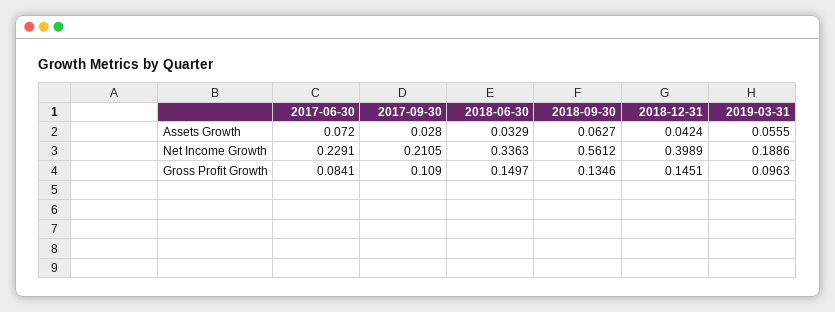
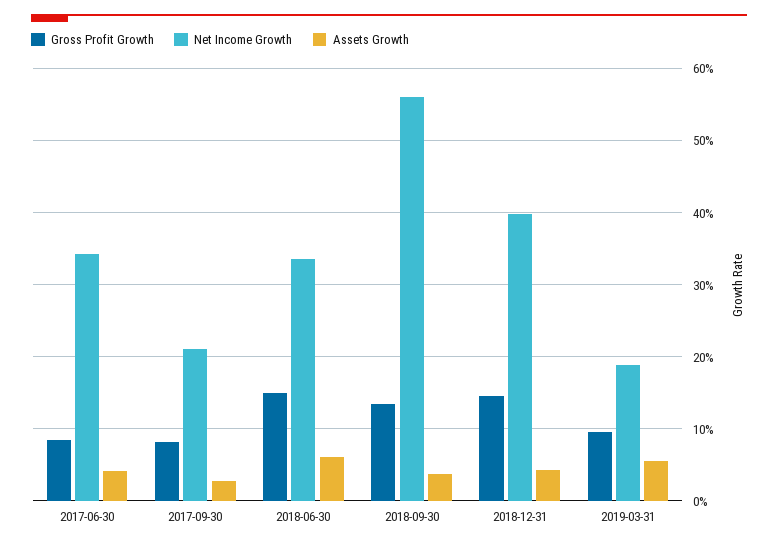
  {
    "Assets Growth": {
-     "2017-06-30": 0.072,
+     "2017-06-30": 0.04,
      "2017-09-30": 0.028,
-     "2018-06-30": 0.0329,
+     "2018-06-30": 0.06,
-     "2018-09-30": 0.0627,
+     "2018-09-30": 0.04,
      "2018-12-31": 0.0424,
      "2019-03-31": 0.0555
    },
    "Net Income Growth": {
-     "2017-06-30": 0.2291,
+     "2017-06-30": 0.34,
      "2017-09-30": 0.2105,
      "2018-06-30": 0.3363,
      "2018-09-30": 0.5612,
      "2018-12-31": 0.3989,
      "2019-03-31": 0.1886
    },
    "Gross Profit Growth": {
      "2017-06-30": 0.0841,
-     "2017-09-30": 0.109,
+     "2017-09-30": 0.08,
      "2018-06-30": 0.1497,
      "2018-09-30": 0.1346,
      "2018-12-31": 0.1451,
      "2019-03-31": 0.0963
    }
  }

